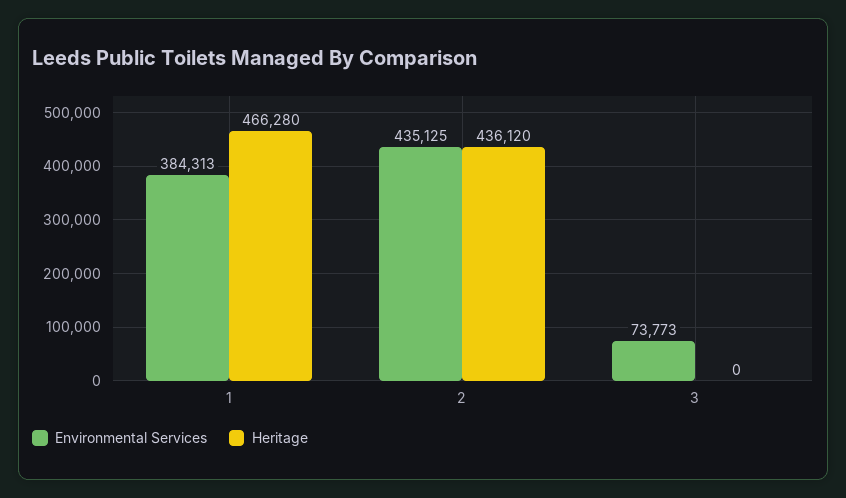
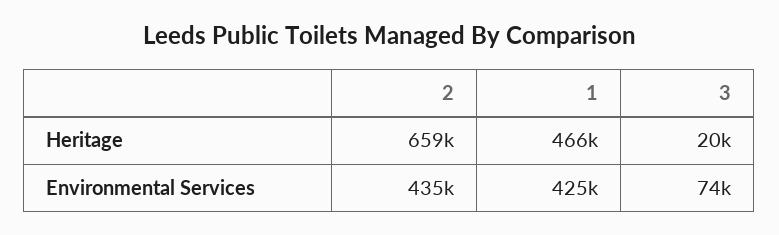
  {
    "Environmental Services": {
-     "1": 384313,
+     "1": 425000,
      "2": 435125,
      "3": 73773
    },
    "Heritage": {
      "1": 466280,
-     "2": 436120,
+     "2": 659000,
-     "3": 0
+     "3": 20000
    }
  }

